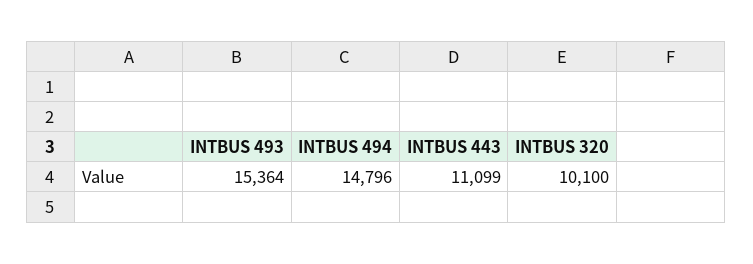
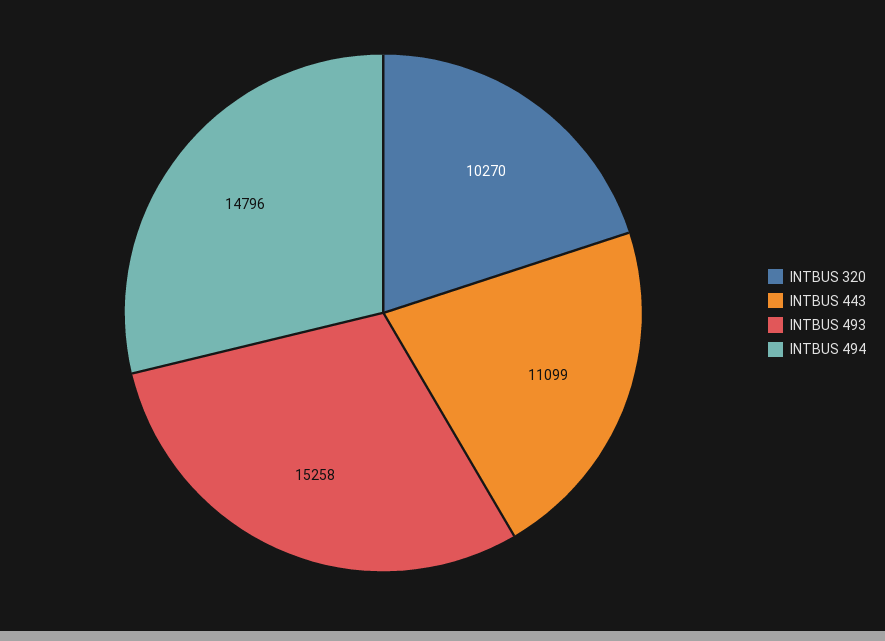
  {
-   "INTBUS 493": 15364,
+   "INTBUS 493": 15258,
    "INTBUS 494": 14796,
    "INTBUS 443": 11099,
-   "INTBUS 320": 10100
+   "INTBUS 320": 10270
  }

